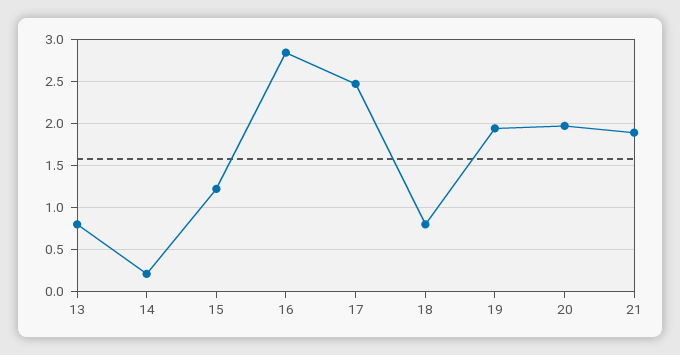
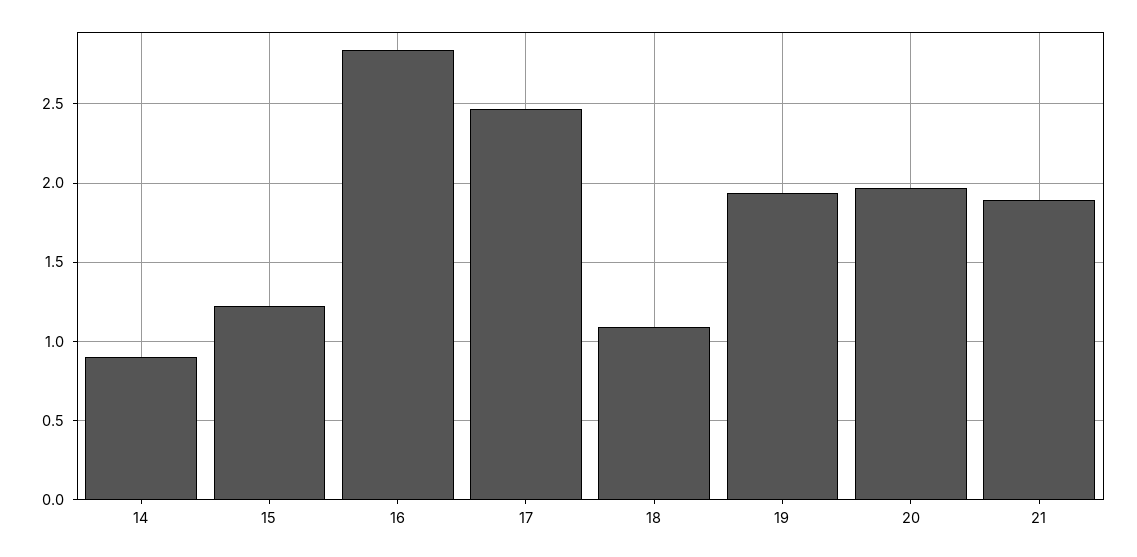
  {
-   "13": 0.8,
-   "14": 0.2,
+   "14": 0.9,
    "15": 1.2,
    "16": 2.85,
    "17": 2.45,
-   "18": 0.8,
+   "18": 1.1,
    "19": 1.95,
    "20": 1.95,
    "21": 1.9
  }

